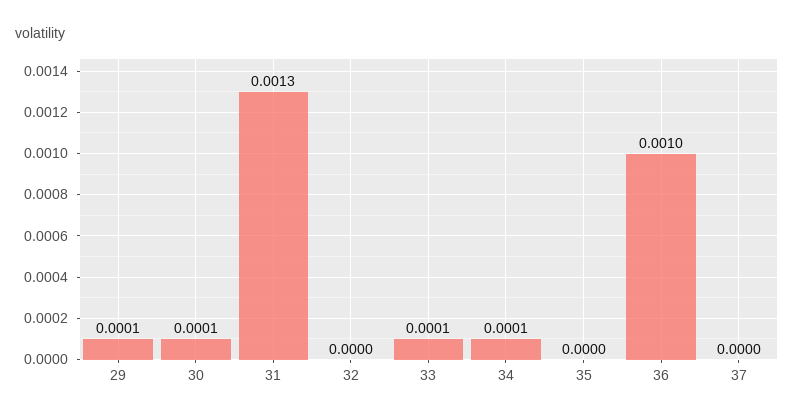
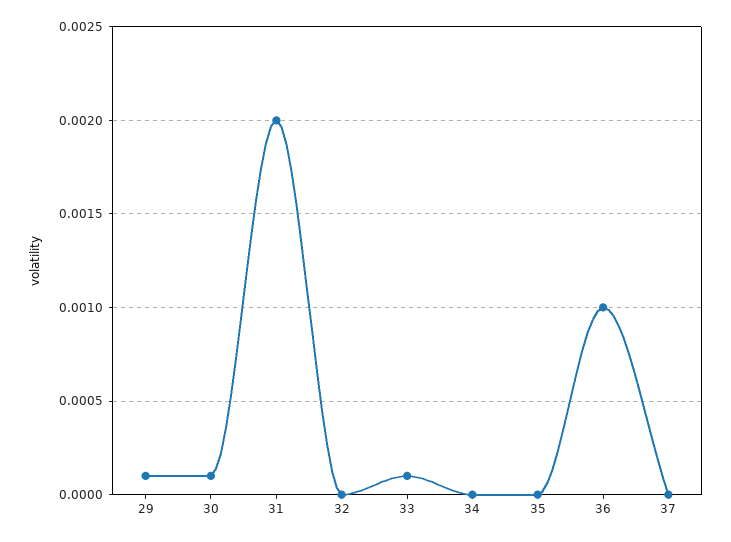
  {
    "29": 0.0001,
    "30": 0.0001,
-   "31": 0.0013,
+   "31": 0.002,
    "32": 0,
    "33": 0.0001,
-   "34": 0.0001,
+   "34": 0,
    "35": 0,
    "36": 0.001,
    "37": 0
  }

